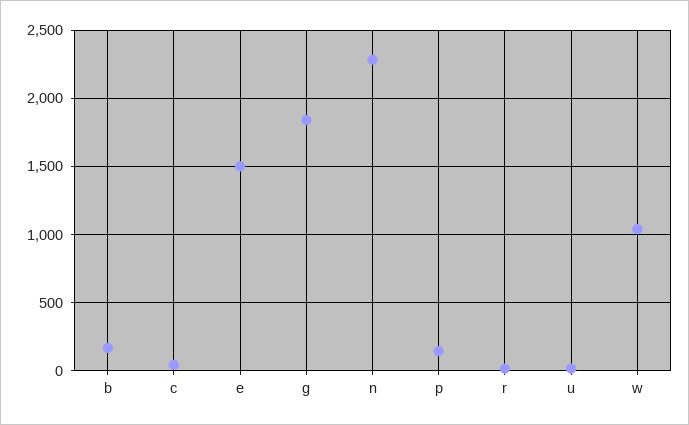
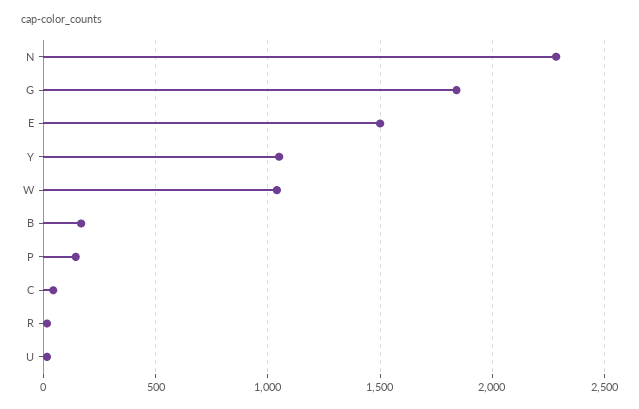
  {
    "b": 150,
    "c": 50,
    "e": 1500,
    "g": 1850,
    "n": 2300,
    "p": 150,
    "r": 0,
    "u": 0,
-   "w": 1050
+   "w": 1050,
+   "Y": 1050
  }

